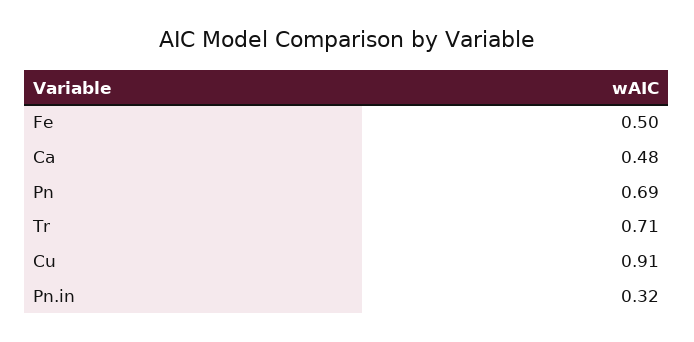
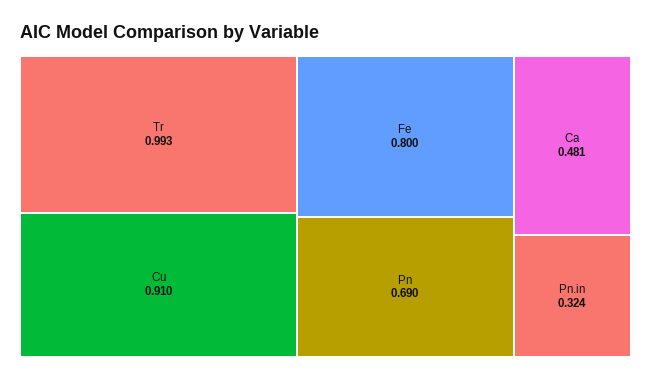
  {
-   "Fe": 0.5,
+   "Fe": 0.8,
    "Ca": 0.481,
    "Pn": 0.69,
-   "Tr": 0.71,
+   "Tr": 0.993,
    "Cu": 0.91,
    "Pn.in": 0.324
  }

